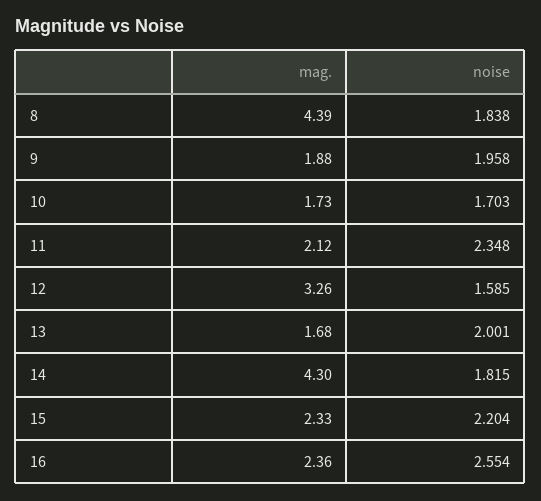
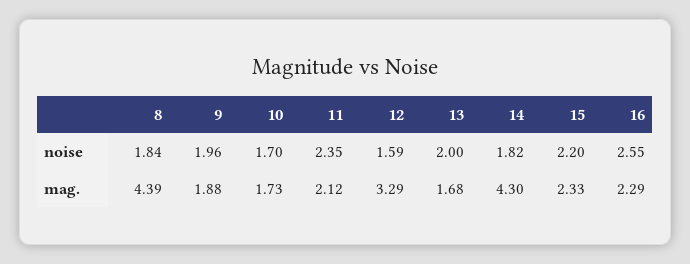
  {
    "mag.": {
      "8": 4.39,
      "9": 1.88,
      "10": 1.73,
      "11": 2.12,
-     "12": 3.26,
+     "12": 3.29,
      "13": 1.68,
      "14": 4.3,
      "15": 2.33,
-     "16": 2.36
+     "16": 2.29
    },
    "noise": {
      "8": 1.838,
      "9": 1.958,
      "10": 1.703,
      "11": 2.348,
      "12": 1.585,
      "13": 2.001,
      "14": 1.815,
      "15": 2.204,
      "16": 2.554
    }
  }

